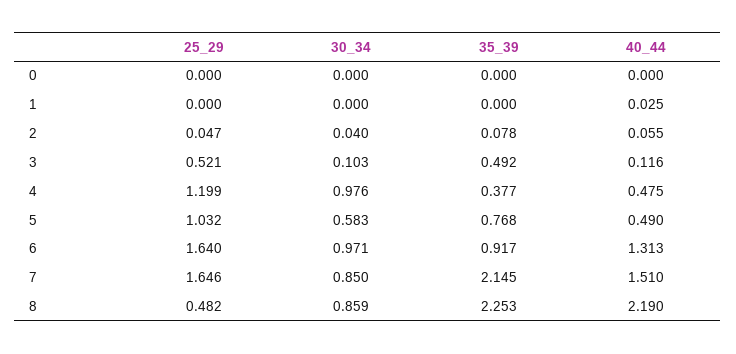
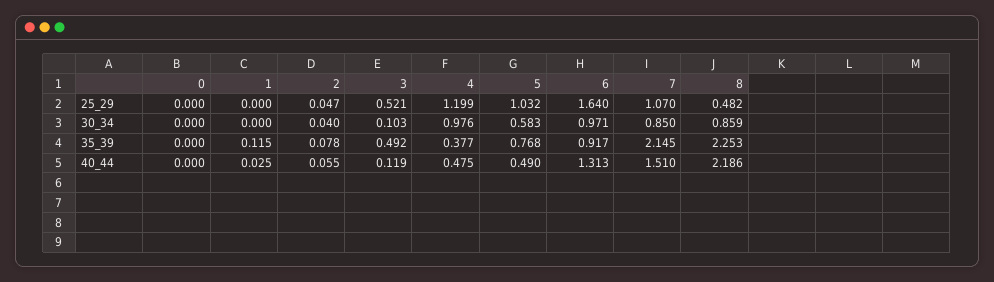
  {
    "25_29": {
      "0": 0,
      "1": 0,
      "2": 0.047,
      "3": 0.521,
      "4": 1.199,
      "5": 1.032,
      "6": 1.64,
-     "7": 1.646,
+     "7": 1.07,
      "8": 0.482
    },
    "30_34": {
      "0": 0,
      "1": 0,
      "2": 0.04,
      "3": 0.103,
      "4": 0.976,
      "5": 0.583,
      "6": 0.971,
      "7": 0.85,
      "8": 0.859
    },
    "35_39": {
      "0": 0,
-     "1": 0,
+     "1": 0.115,
      "2": 0.078,
      "3": 0.492,
      "4": 0.377,
      "5": 0.768,
      "6": 0.917,
      "7": 2.145,
      "8": 2.253
    },
    "40_44": {
      "0": 0,
      "1": 0.025,
      "2": 0.055,
-     "3": 0.116,
+     "3": 0.119,
      "4": 0.475,
      "5": 0.49,
      "6": 1.313,
      "7": 1.51,
-     "8": 2.19
+     "8": 2.186
    }
  }

